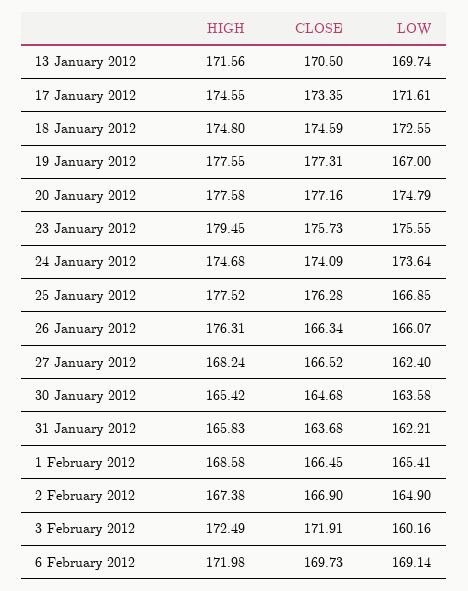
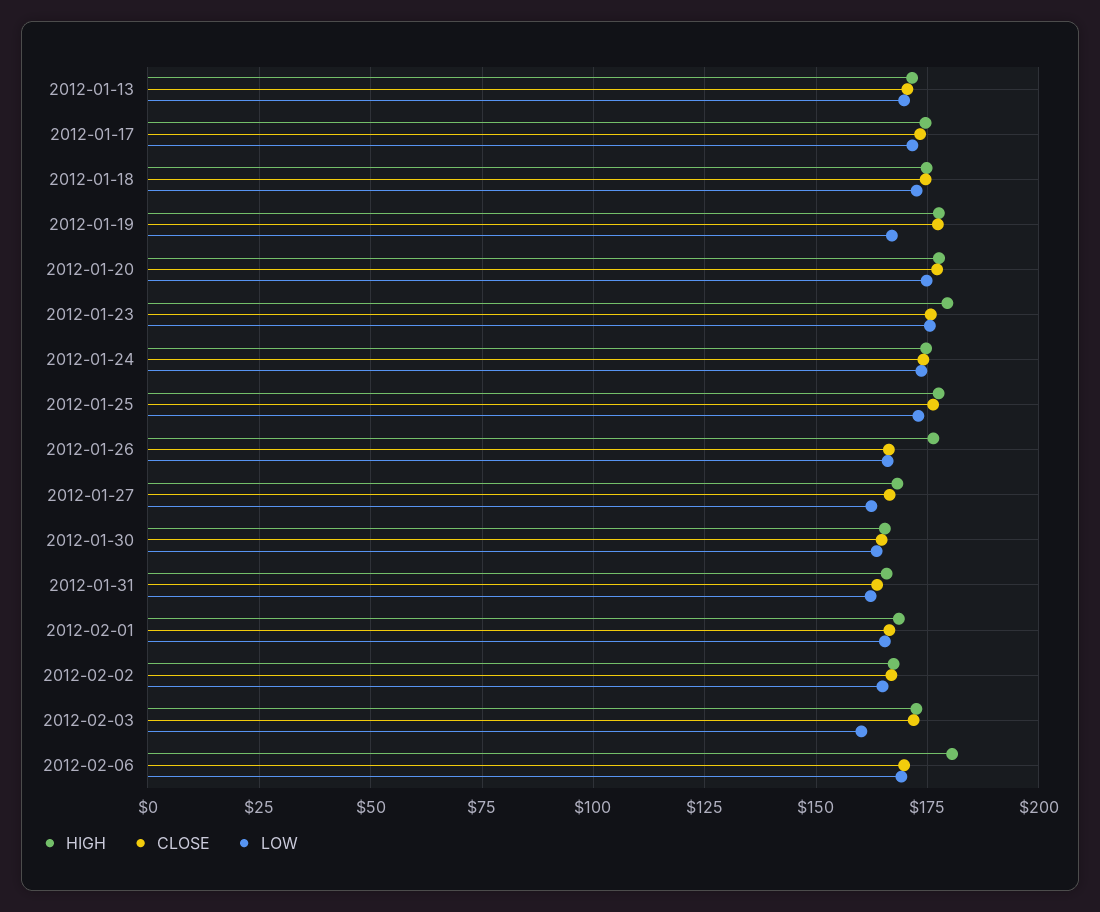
  {
    "HIGH": {
      "13 January 2012": 171.56,
      "17 January 2012": 174.55,
      "18 January 2012": 174.8,
      "19 January 2012": 177.55,
      "20 January 2012": 177.58,
      "23 January 2012": 179.45,
      "24 January 2012": 174.68,
      "25 January 2012": 177.52,
      "26 January 2012": 176.31,
      "27 January 2012": 168.24,
      "30 January 2012": 165.42,
      "31 January 2012": 165.83,
      "1 February 2012": 168.58,
      "2 February 2012": 167.38,
      "3 February 2012": 172.49,
-     "6 February 2012": 171.98
+     "6 February 2012": 180
    },
    "CLOSE": {
      "13 January 2012": 170.5,
      "17 January 2012": 173.35,
      "18 January 2012": 174.59,
      "19 January 2012": 177.31,
      "20 January 2012": 177.16,
      "23 January 2012": 175.73,
      "24 January 2012": 174.09,
      "25 January 2012": 176.28,
      "26 January 2012": 166.34,
      "27 January 2012": 166.52,
      "30 January 2012": 164.68,
      "31 January 2012": 163.68,
      "1 February 2012": 166.45,
      "2 February 2012": 166.9,
      "3 February 2012": 171.91,
      "6 February 2012": 169.73
    },
    "LOW": {
      "13 January 2012": 169.74,
      "17 January 2012": 171.61,
      "18 January 2012": 172.55,
      "19 January 2012": 167,
      "20 January 2012": 174.79,
      "23 January 2012": 175.55,
      "24 January 2012": 173.64,
-     "25 January 2012": 166.85,
+     "25 January 2012": 172.5,
      "26 January 2012": 166.07,
      "27 January 2012": 162.4,
      "30 January 2012": 163.58,
      "31 January 2012": 162.21,
      "1 February 2012": 165.41,
      "2 February 2012": 164.9,
      "3 February 2012": 160.16,
      "6 February 2012": 169.14
    }
  }

